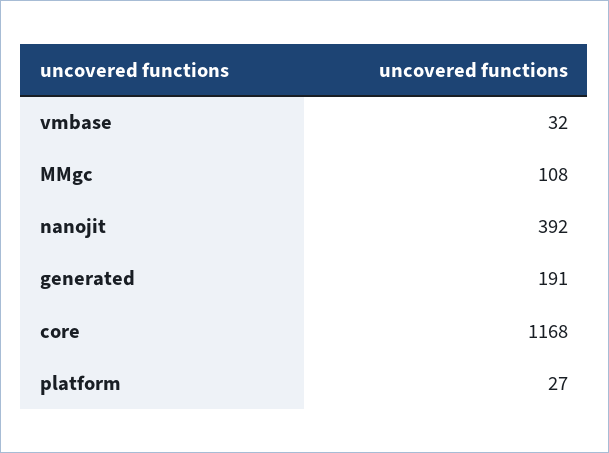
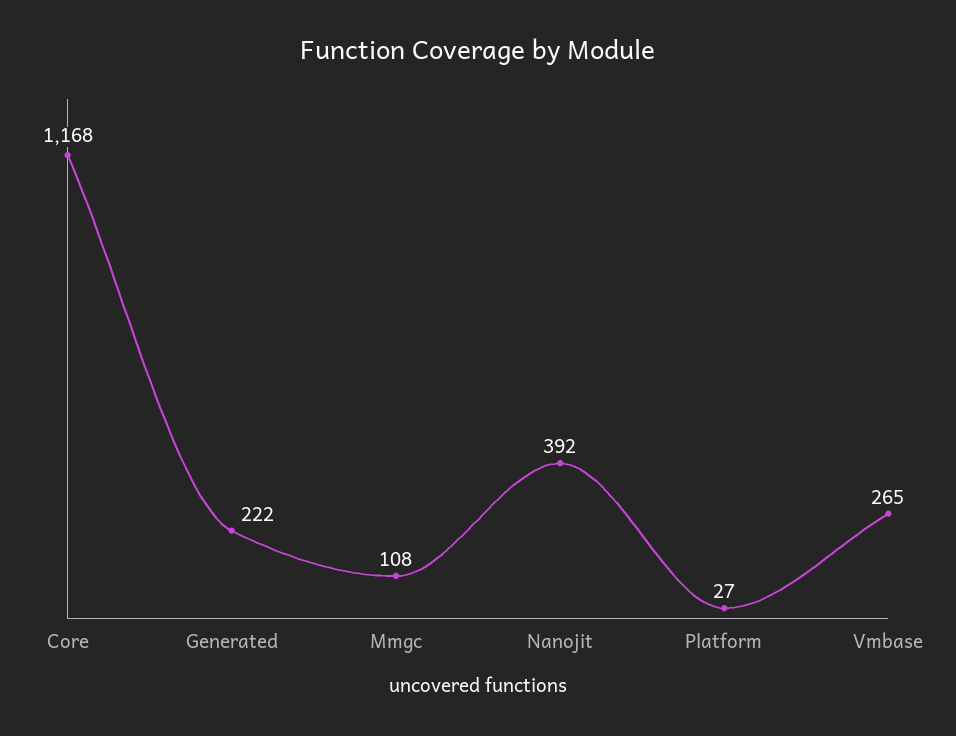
  {
-   "vmbase": 32,
+   "vmbase": 265,
    "MMgc": 108,
    "nanojit": 392,
-   "generated": 191,
+   "generated": 222,
    "core": 1168,
    "platform": 27
  }

